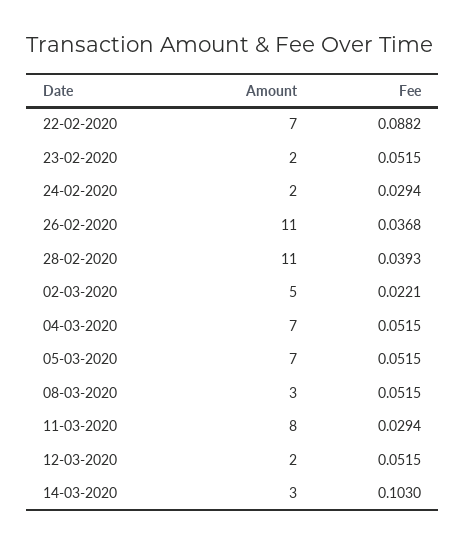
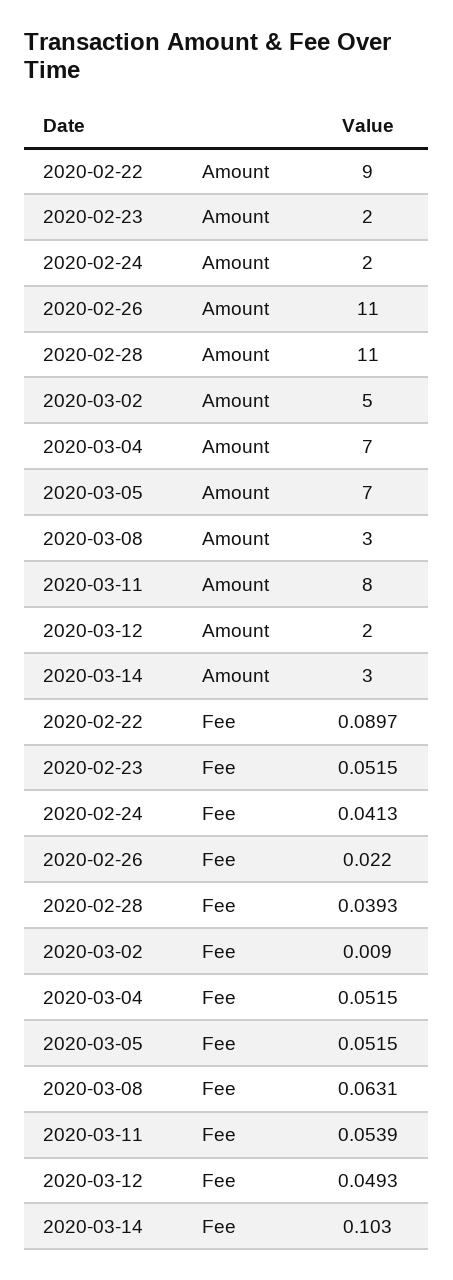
  {
    "Amount": {
-     "22-02-2020": 7,
+     "22-02-2020": 9,
      "23-02-2020": 2,
      "24-02-2020": 2,
      "26-02-2020": 11,
      "28-02-2020": 11,
      "02-03-2020": 5,
      "04-03-2020": 7,
      "05-03-2020": 7,
      "08-03-2020": 3,
      "11-03-2020": 8,
      "12-03-2020": 2,
      "14-03-2020": 3
    },
    "Fee": {
-     "22-02-2020": 0.0882,
+     "22-02-2020": 0.0897,
      "23-02-2020": 0.0515,
-     "24-02-2020": 0.0294,
+     "24-02-2020": 0.0413,
-     "26-02-2020": 0.0368,
+     "26-02-2020": 0.022,
      "28-02-2020": 0.0393,
-     "02-03-2020": 0.0221,
+     "02-03-2020": 0.009,
      "04-03-2020": 0.0515,
      "05-03-2020": 0.0515,
-     "08-03-2020": 0.0515,
+     "08-03-2020": 0.0631,
-     "11-03-2020": 0.0294,
+     "11-03-2020": 0.0539,
-     "12-03-2020": 0.0515,
+     "12-03-2020": 0.0493,
      "14-03-2020": 0.103
    }
  }

